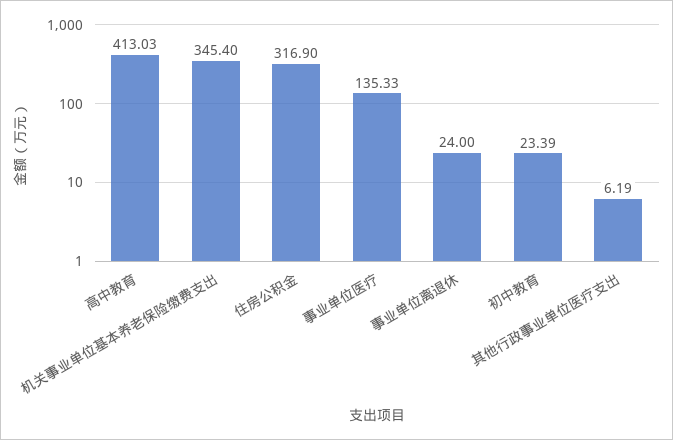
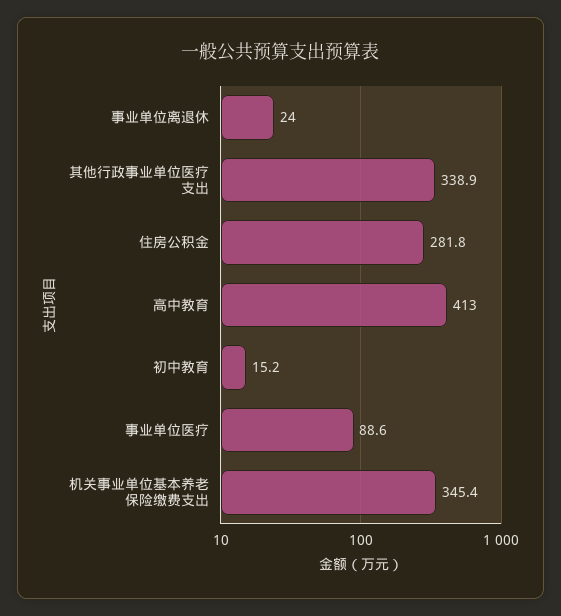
  {
    "高中教育": 413.03,
    "机关事业单位基本养老保险缴费支出": 345.4,
-   "住房公积金": 316.9,
+   "住房公积金": 281.8,
-   "事业单位医疗": 135.33,
+   "事业单位医疗": 88.6,
    "事业单位离退休": 24,
-   "初中教育": 23.39,
+   "初中教育": 15.2,
-   "其他行政事业单位医疗支出": 6.19
+   "其他行政事业单位医疗支出": 338.9
  }

